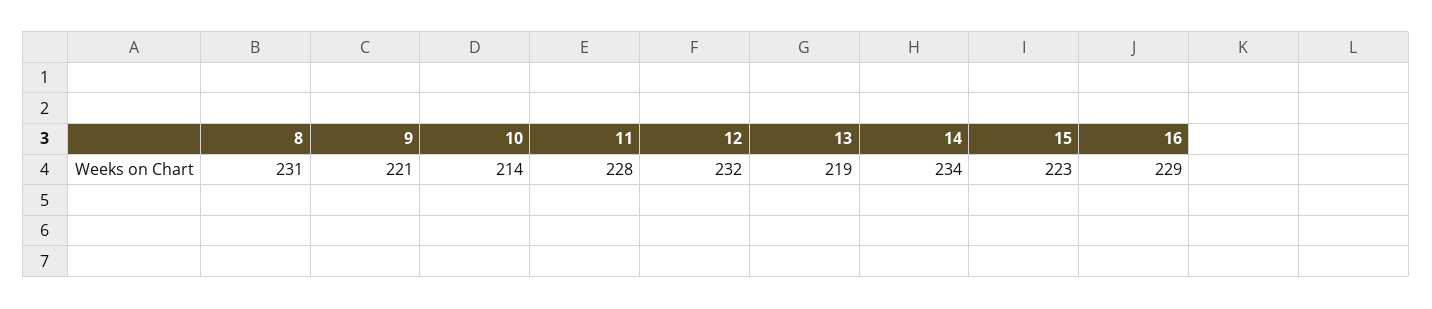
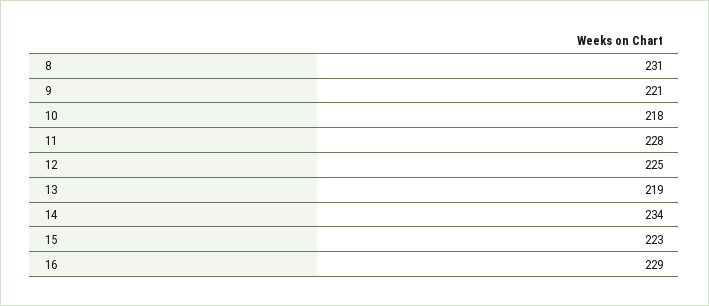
  {
    "8": 231,
    "9": 221,
-   "10": 214,
+   "10": 218,
    "11": 228,
-   "12": 232,
+   "12": 225,
    "13": 219,
    "14": 234,
    "15": 223,
    "16": 229
  }

